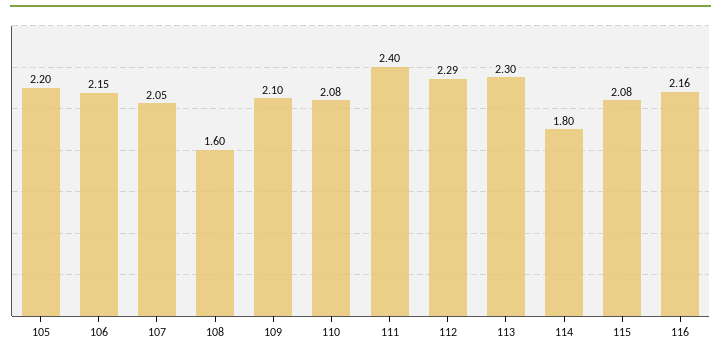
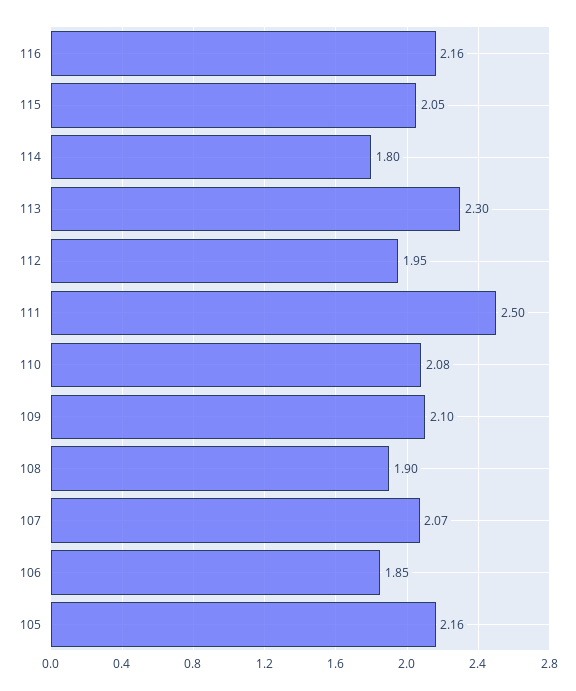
  {
-   "105": 2.2,
+   "105": 2.16,
-   "106": 2.15,
+   "106": 1.85,
-   "107": 2.05,
+   "107": 2.07,
-   "108": 1.6,
+   "108": 1.9,
    "109": 2.1,
    "110": 2.08,
-   "111": 2.4,
+   "111": 2.5,
-   "112": 2.29,
+   "112": 1.95,
    "113": 2.3,
    "114": 1.8,
-   "115": 2.08,
+   "115": 2.05,
    "116": 2.16
  }

